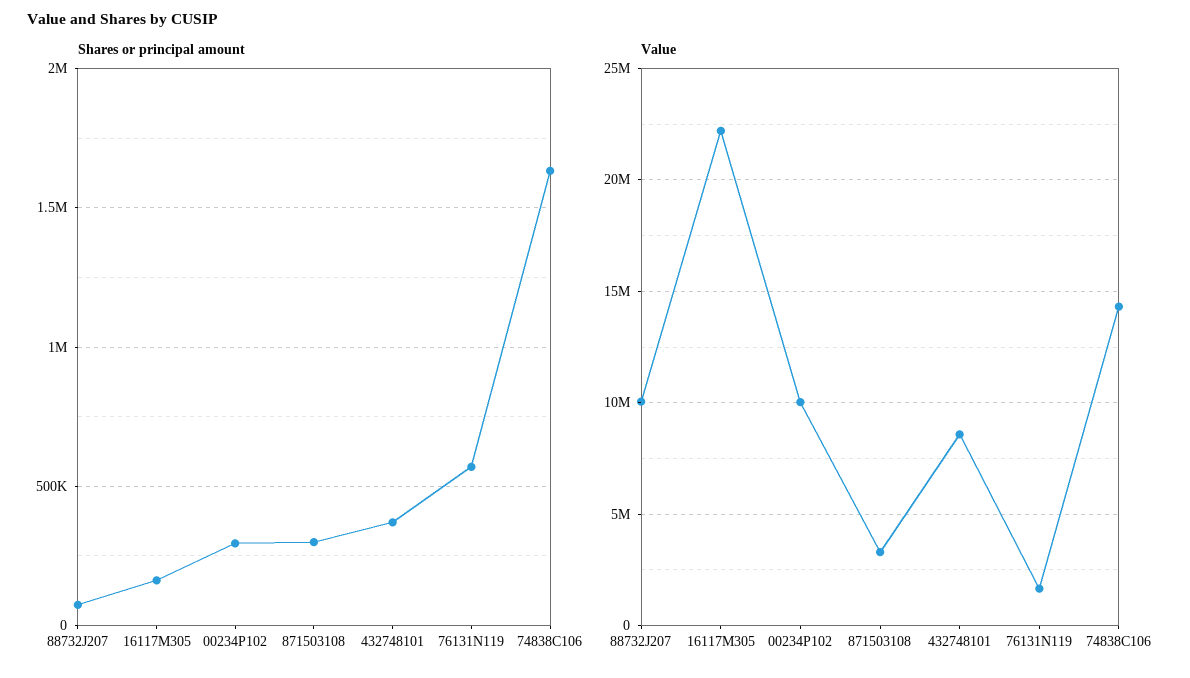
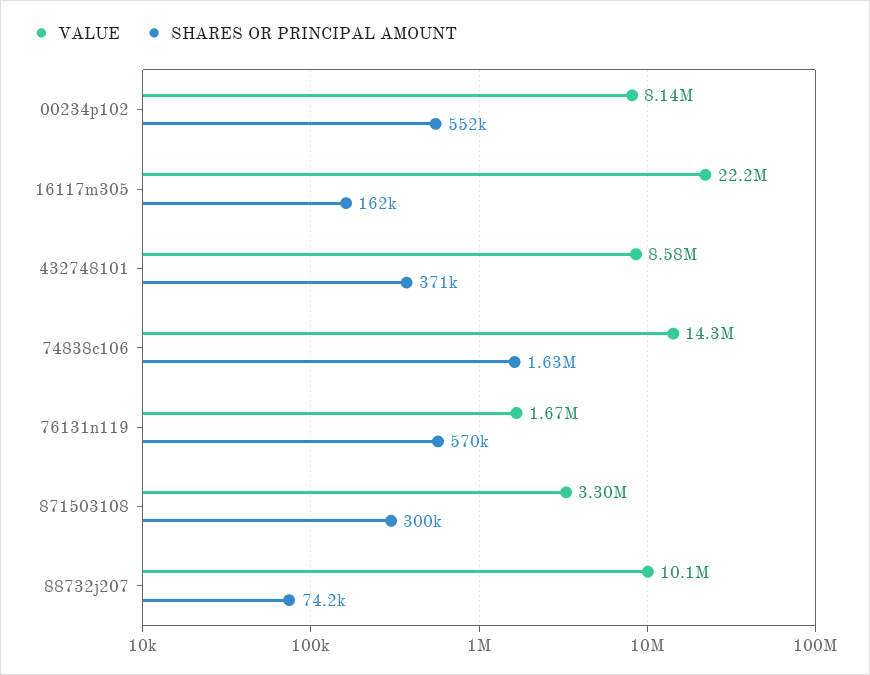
  {
    "Shares or principal amount": {
      "88732J207": 74200,
      "16117M305": 162000,
-     "00234P102": 300000,
+     "00234P102": 552000,
      "871503108": 300000,
      "432748101": 371000,
      "76131N119": 570000,
      "74838C106": 1630000
    },
    "Value": {
      "88732J207": 10100000,
      "16117M305": 22200000,
-     "00234P102": 10000000,
+     "00234P102": 8140000,
      "871503108": 3300000,
      "432748101": 8580000,
      "76131N119": 1670000,
      "74838C106": 14300000
    }
  }

